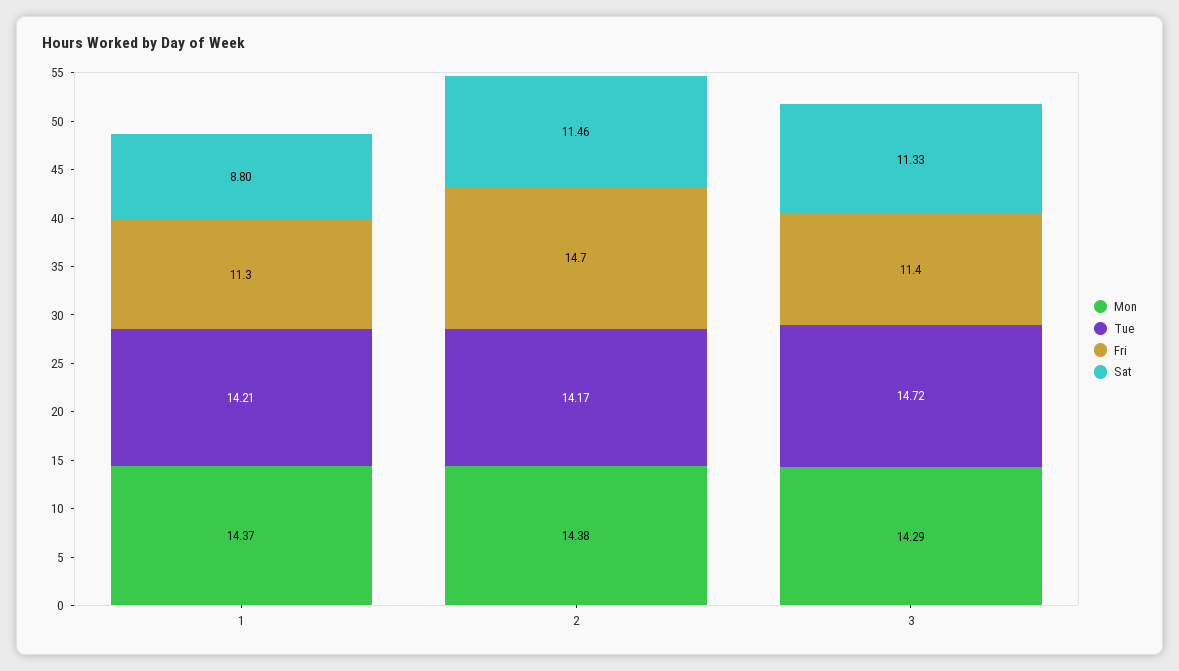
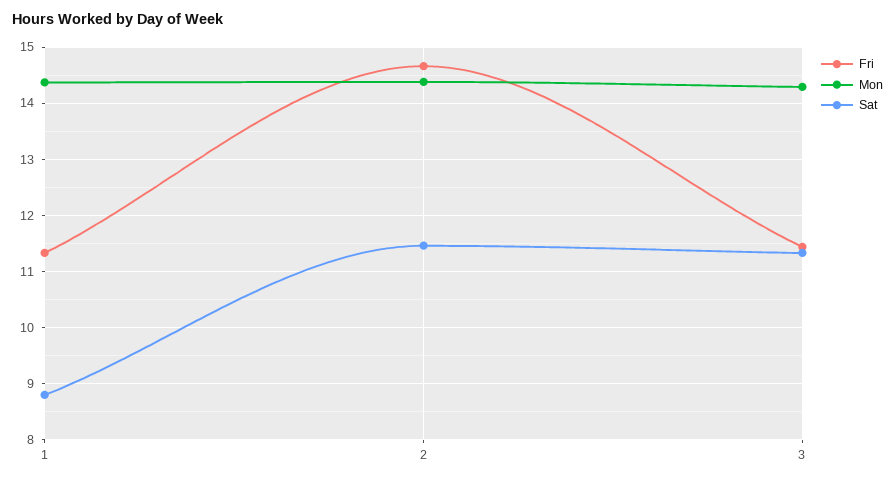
  {
    "Mon": {
      "1": 14.37,
      "2": 14.38,
      "3": 14.29
    },
-   "Tue": {
-     "1": 14.21,
-     "2": 14.17,
-     "3": 14.72
-   },
    "Fri": {
      "1": 11.3,
      "2": 14.7,
      "3": 11.4
    },
    "Sat": {
      "1": 8.8,
      "2": 11.46,
      "3": 11.33
    }
  }

